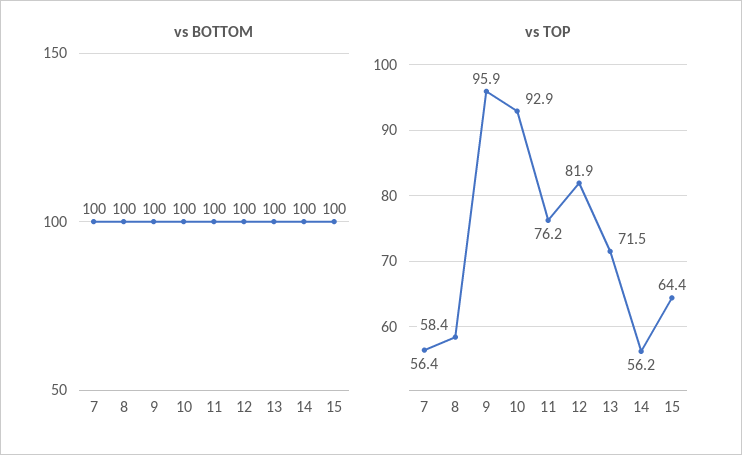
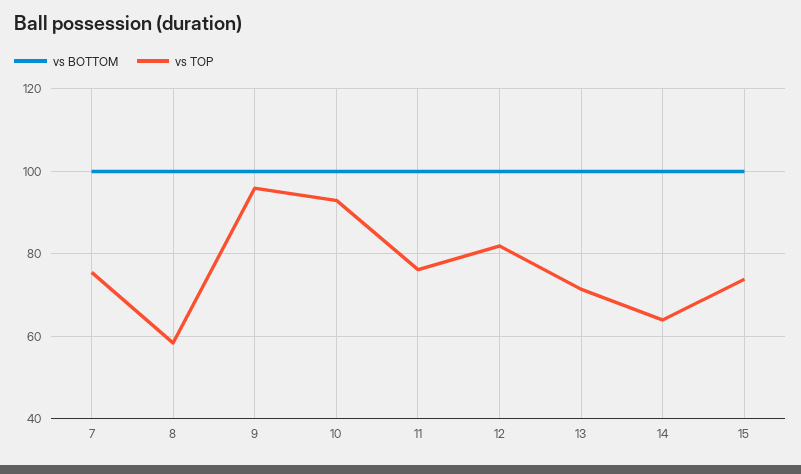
  {
    "vs BOTTOM": {
      "7": 100,
      "8": 100,
      "9": 100,
      "10": 100,
      "11": 100,
      "12": 100,
      "13": 100,
      "14": 100,
      "15": 100
    },
    "vs TOP": {
-     "7": 56.4,
+     "7": 76,
      "8": 58.4,
      "9": 95.9,
      "10": 92.9,
      "11": 76.2,
      "12": 81.9,
      "13": 71.5,
-     "14": 56.2,
+     "14": 64,
-     "15": 64.4
+     "15": 74
    }
  }

